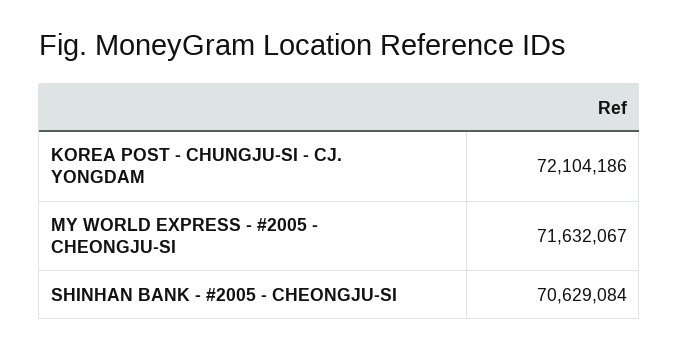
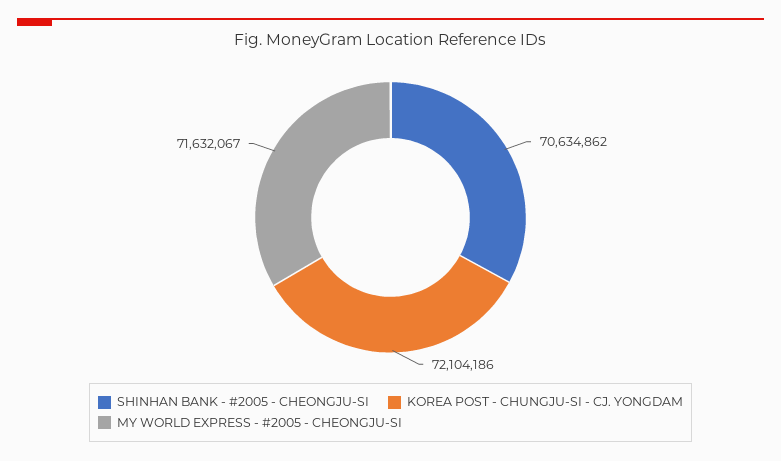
  {
    "KOREA POST - CHUNGJU-SI - CJ. YONGDAM": 72104186,
    "MY WORLD EXPRESS - #2005 - CHEONGJU-SI": 71632067,
-   "SHINHAN BANK - #2005 - CHEONGJU-SI": 70629084
+   "SHINHAN BANK - #2005 - CHEONGJU-SI": 70634862
  }

